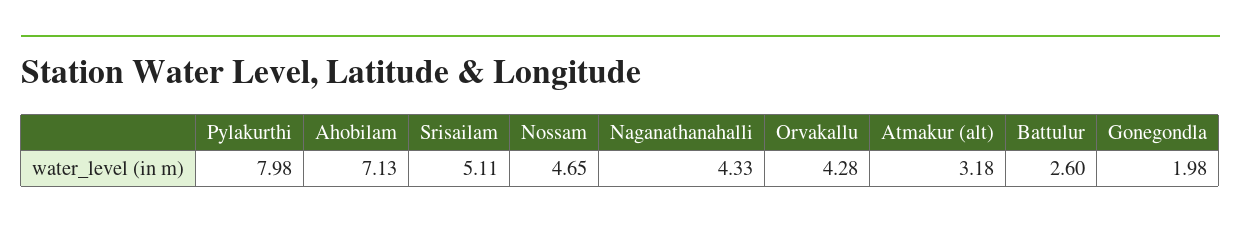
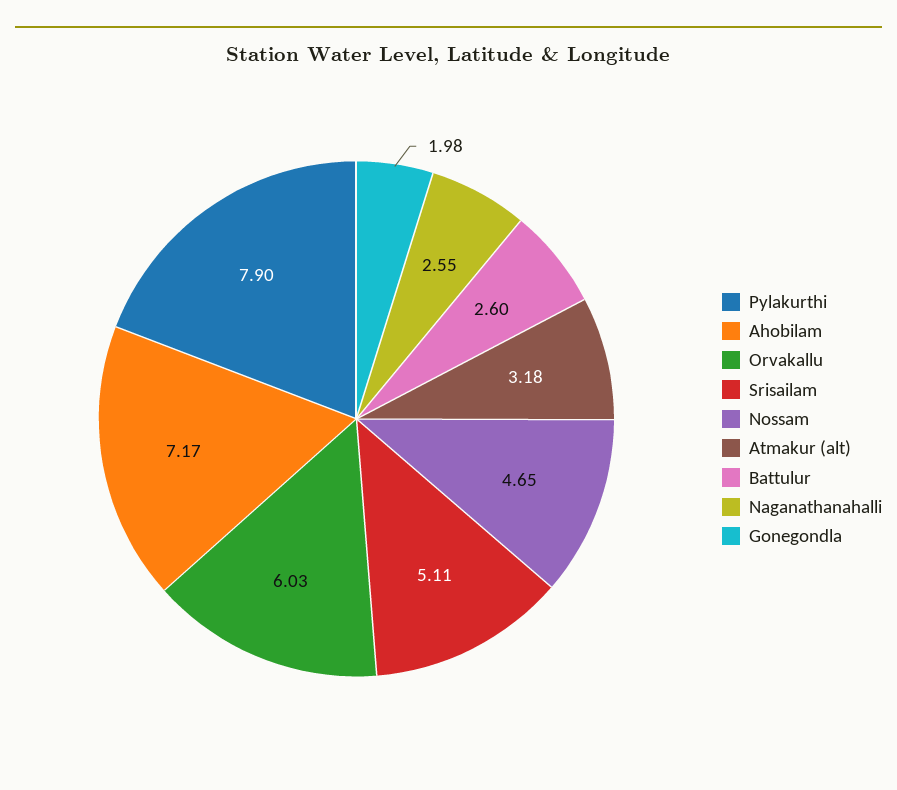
  {
-   "Pylakurthi": 7.98,
+   "Pylakurthi": 7.9,
-   "Ahobilam": 7.13,
+   "Ahobilam": 7.17,
    "Srisailam": 5.11,
    "Nossam": 4.65,
-   "Naganathanahalli": 4.33,
+   "Naganathanahalli": 2.55,
-   "Orvakallu": 4.28,
+   "Orvakallu": 6.03,
    "Atmakur (alt)": 3.18,
    "Battulur": 2.6,
    "Gonegondla": 1.98
  }

